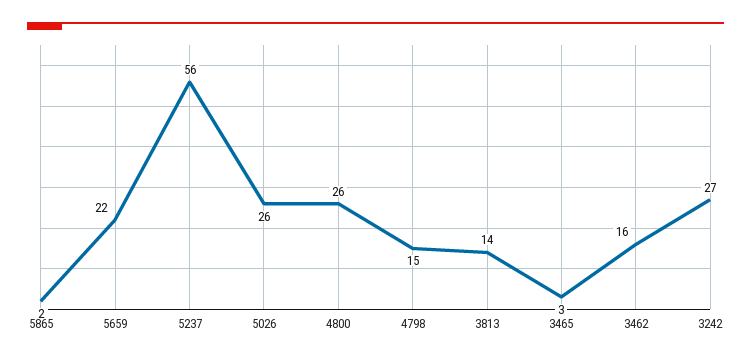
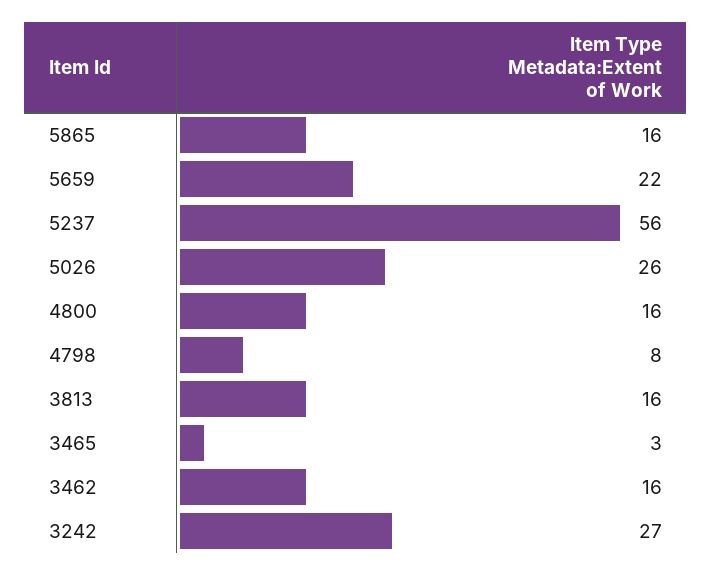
  {
-   "5865": 2,
+   "5865": 16,
    "5659": 22,
    "5237": 56,
    "5026": 26,
-   "4800": 26,
+   "4800": 16,
-   "4798": 15,
+   "4798": 8,
-   "3813": 14,
+   "3813": 16,
    "3465": 3,
    "3462": 16,
    "3242": 27
  }

